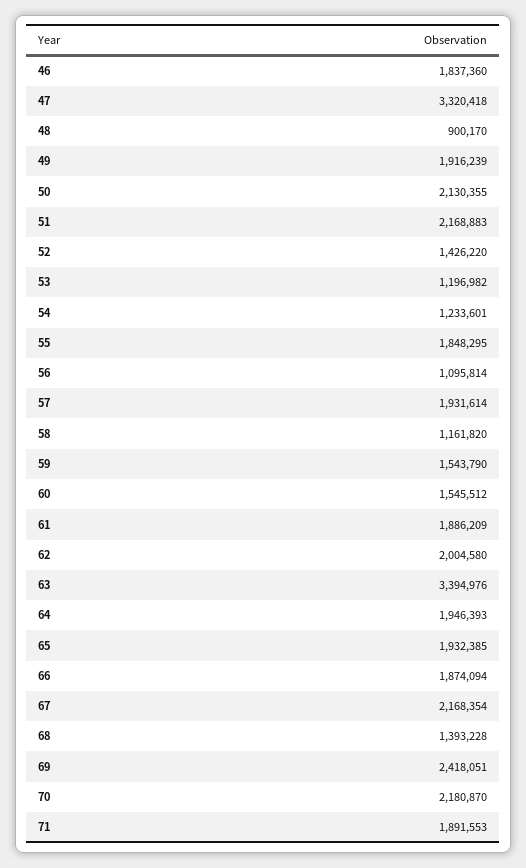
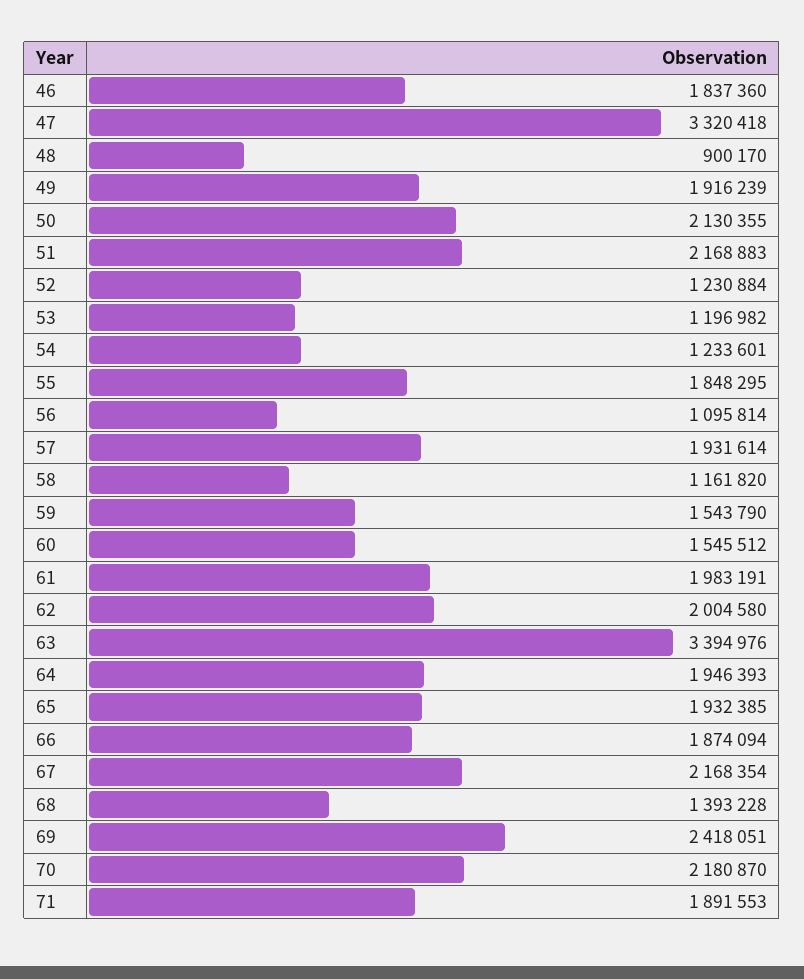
  {
    "46": 1837360,
    "47": 3320418,
    "48": 900170,
    "49": 1916239,
    "50": 2130355,
    "51": 2168883,
-   "52": 1426220,
+   "52": 1230884,
    "53": 1196982,
    "54": 1233601,
    "55": 1848295,
    "56": 1095814,
    "57": 1931614,
    "58": 1161820,
    "59": 1543790,
    "60": 1545512,
-   "61": 1886209,
+   "61": 1983191,
    "62": 2004580,
    "63": 3394976,
    "64": 1946393,
    "65": 1932385,
    "66": 1874094,
    "67": 2168354,
    "68": 1393228,
    "69": 2418051,
    "70": 2180870,
    "71": 1891553
  }

